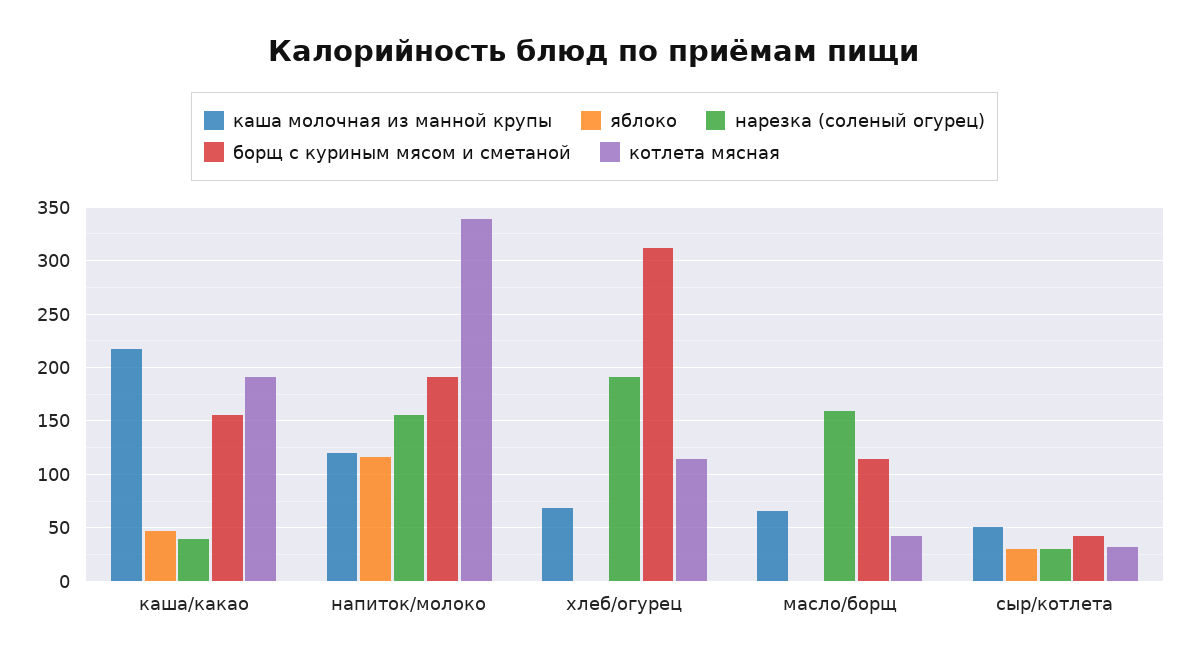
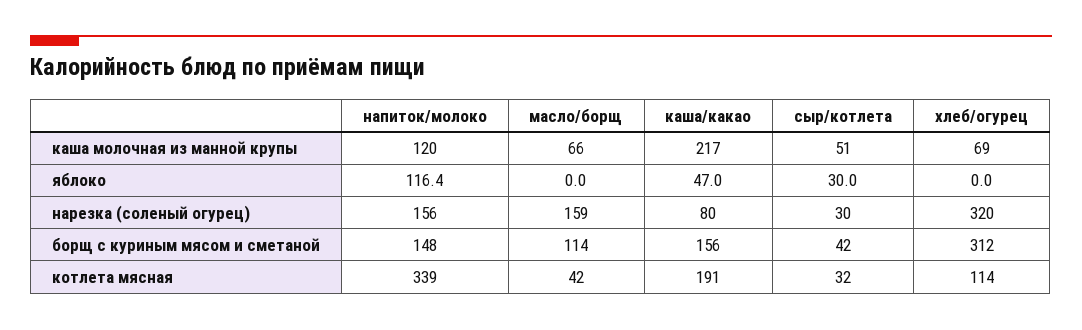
  {
    "каша молочная из манной крупы": {
      "каша/какао": 217,
      "напиток/молоко": 120,
      "хлеб/огурец": 69,
      "масло/борщ": 66,
      "сыр/котлета": 51
    },
    "яблоко": {
      "каша/какао": 47,
      "напиток/молоко": 116.4,
      "хлеб/огурец": 0,
      "масло/борщ": 0,
      "сыр/котлета": 30
    },
    "нарезка (соленый огурец)": {
-     "каша/какао": 40,
+     "каша/какао": 80,
      "напиток/молоко": 156,
-     "хлеб/огурец": 190,
+     "хлеб/огурец": 320,
      "масло/борщ": 159,
      "сыр/котлета": 30
    },
    "борщ с куриным мясом и сметаной": {
      "каша/какао": 156,
-     "напиток/молоко": 190,
+     "напиток/молоко": 148,
      "хлеб/огурец": 312,
      "масло/борщ": 114,
      "сыр/котлета": 42
    },
    "котлета мясная": {
      "каша/какао": 191,
      "напиток/молоко": 339,
      "хлеб/огурец": 114,
      "масло/борщ": 42,
      "сыр/котлета": 32
    }
  }

